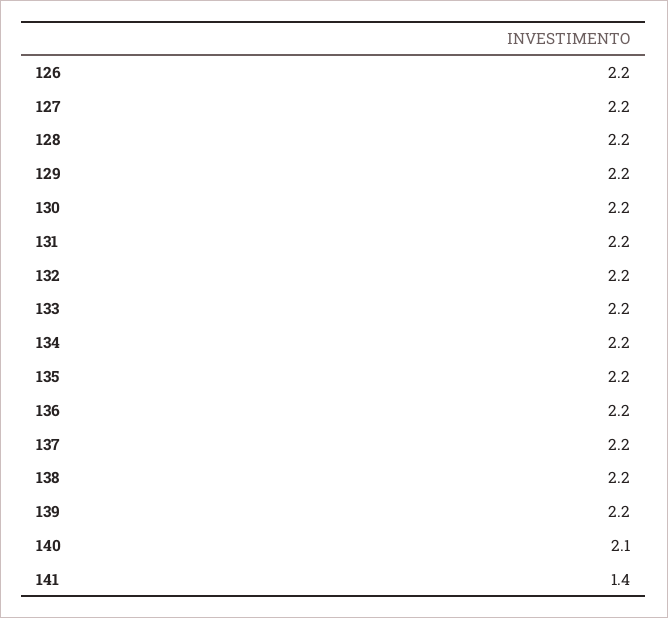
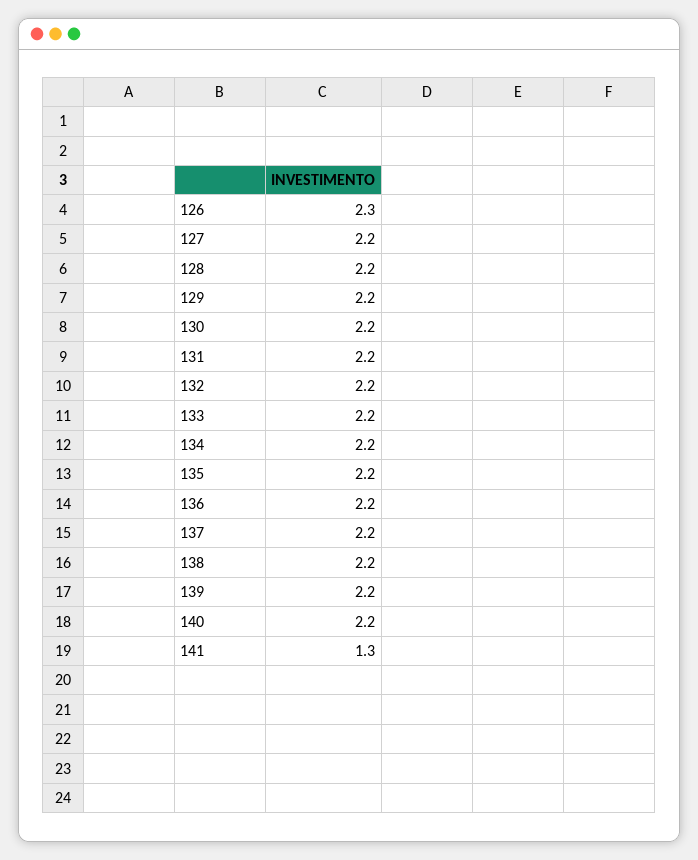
  {
-   "126": 2.2,
+   "126": 2.3,
    "127": 2.2,
    "128": 2.2,
    "129": 2.2,
    "130": 2.2,
    "131": 2.2,
    "132": 2.2,
    "133": 2.2,
    "134": 2.2,
    "135": 2.2,
    "136": 2.2,
    "137": 2.2,
    "138": 2.2,
    "139": 2.2,
-   "140": 2.1,
+   "140": 2.2,
-   "141": 1.4
+   "141": 1.3
  }

